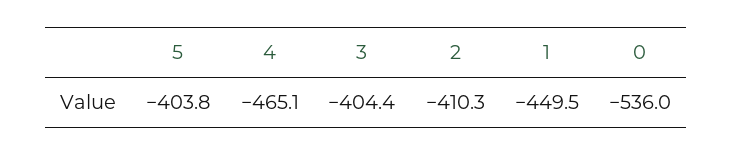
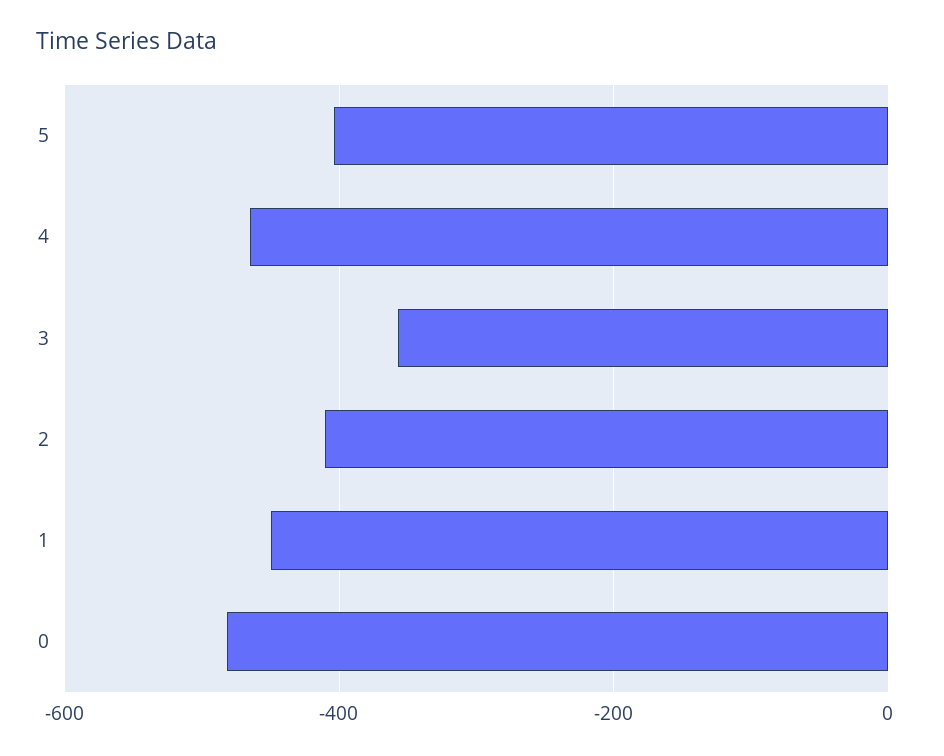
  {
    "5": -403.8,
    "4": -465.1,
-   "3": -404.4,
+   "3": -360,
    "2": -410.3,
    "1": -449.5,
-   "0": -536
+   "0": -480
  }

